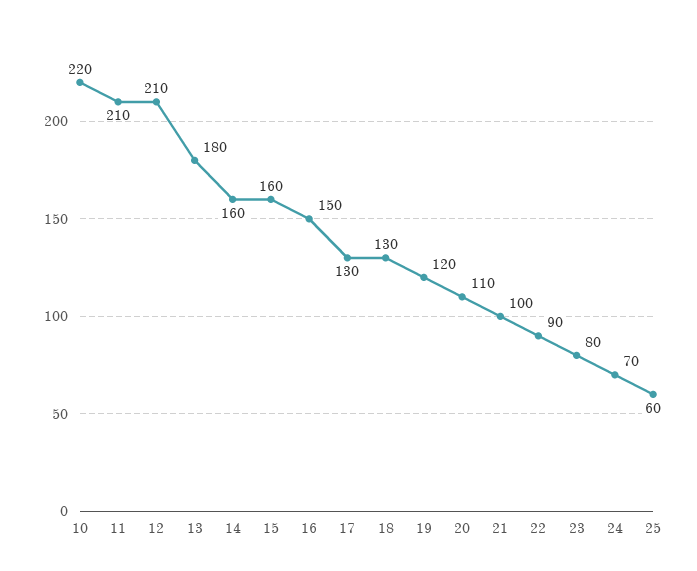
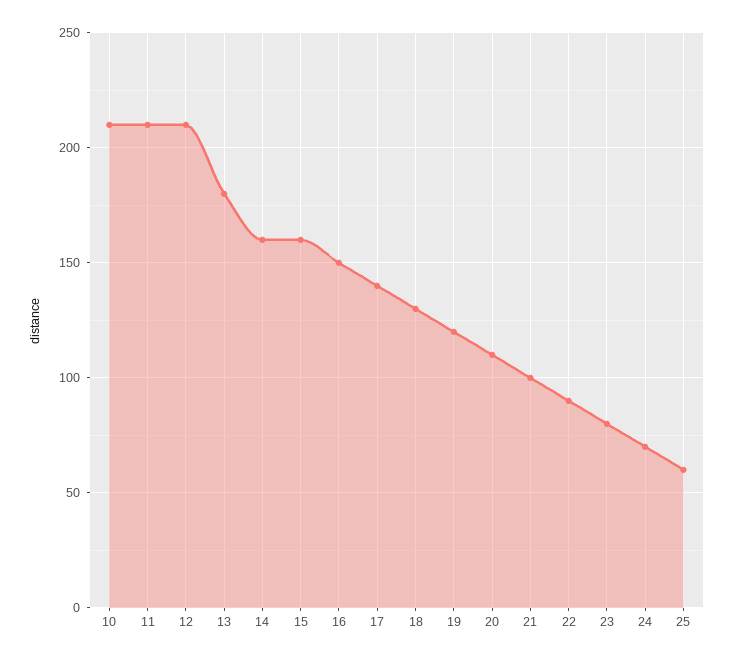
  {
-   "10": 220,
+   "10": 210,
    "11": 210,
    "12": 210,
    "13": 180,
    "14": 160,
    "15": 160,
    "16": 150,
-   "17": 130,
+   "17": 140,
    "18": 130,
    "19": 120,
    "20": 110,
    "21": 100,
    "22": 90,
    "23": 80,
    "24": 70,
    "25": 60
  }

